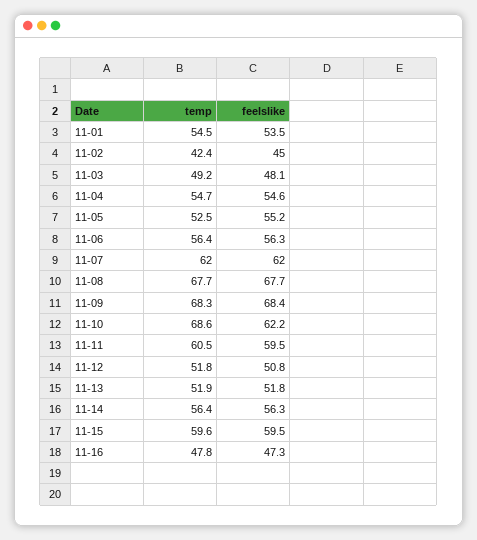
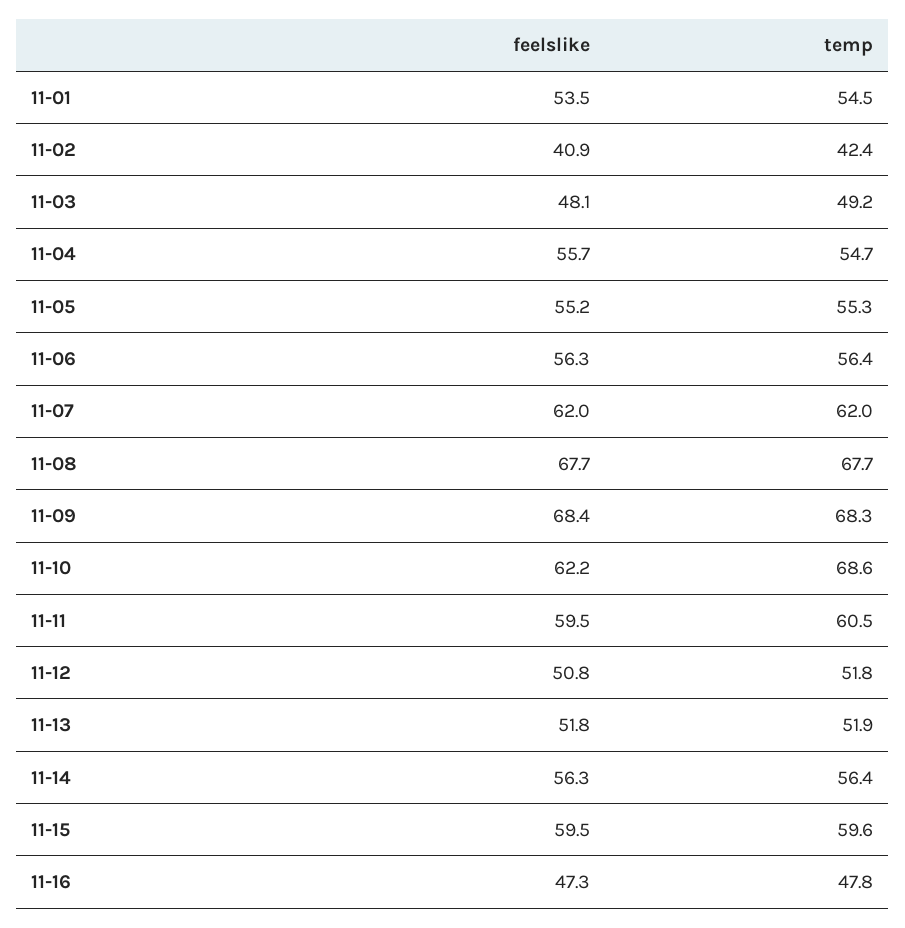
  {
    "temp": {
      "11-01": 54.5,
      "11-02": 42.4,
      "11-03": 49.2,
      "11-04": 54.7,
-     "11-05": 52.5,
+     "11-05": 55.3,
      "11-06": 56.4,
      "11-07": 62,
      "11-08": 67.7,
      "11-09": 68.3,
      "11-10": 68.6,
      "11-11": 60.5,
      "11-12": 51.8,
      "11-13": 51.9,
      "11-14": 56.4,
      "11-15": 59.6,
      "11-16": 47.8
    },
    "feelslike": {
      "11-01": 53.5,
-     "11-02": 45,
+     "11-02": 40.9,
      "11-03": 48.1,
-     "11-04": 54.6,
+     "11-04": 55.7,
      "11-05": 55.2,
      "11-06": 56.3,
      "11-07": 62,
      "11-08": 67.7,
      "11-09": 68.4,
      "11-10": 62.2,
      "11-11": 59.5,
      "11-12": 50.8,
      "11-13": 51.8,
      "11-14": 56.3,
      "11-15": 59.5,
      "11-16": 47.3
    }
  }

